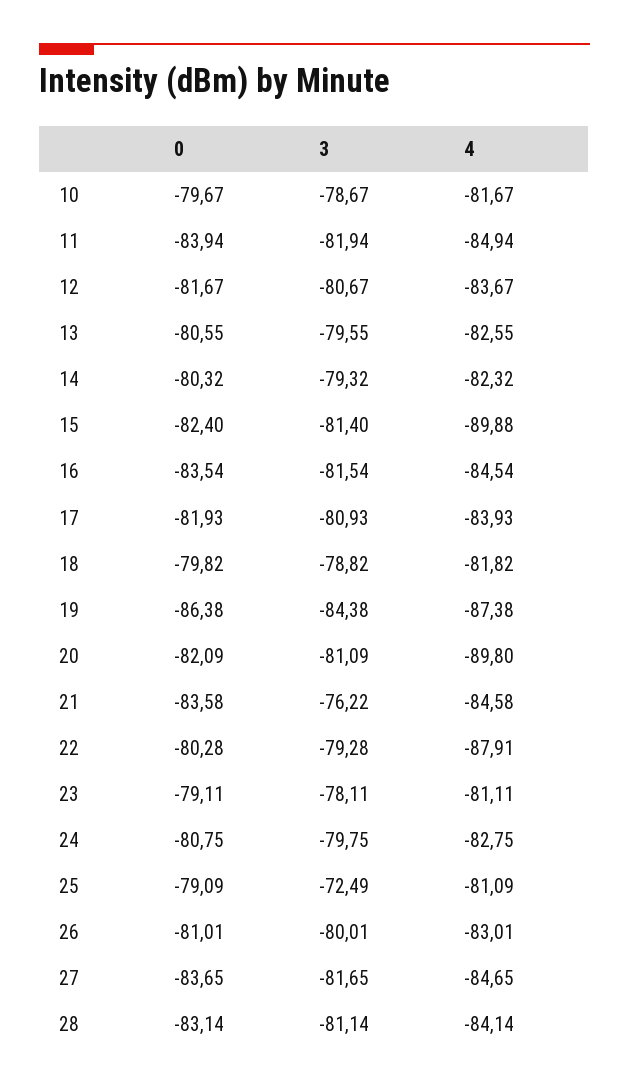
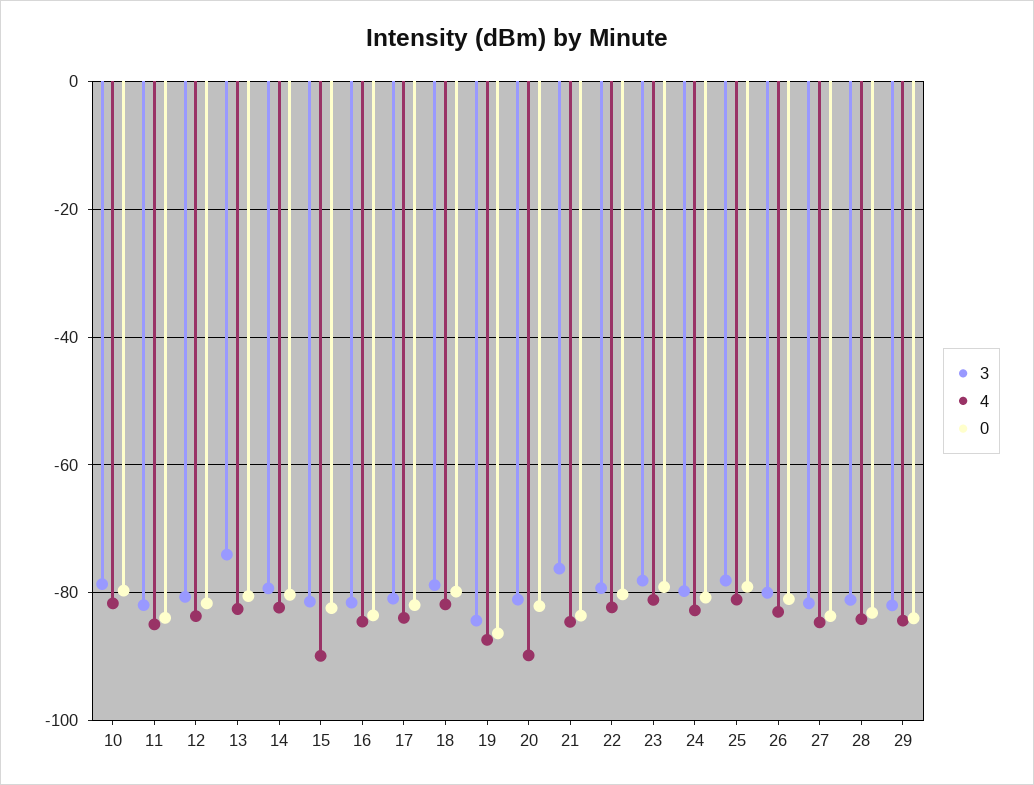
  {
    "0": {
      "10": -79.67,
      "11": -83.94,
      "12": -81.67,
      "13": -80.55,
      "14": -80.32,
      "15": -82.4,
      "16": -83.54,
      "17": -81.93,
      "18": -79.82,
      "19": -86.38,
      "20": -82.09,
      "21": -83.58,
      "22": -80.28,
      "23": -79.11,
      "24": -80.75,
      "25": -79.09,
      "26": -81.01,
      "27": -83.65,
-     "28": -83.14
+     "28": -83.14,
+     "29": -84
    },
    "3": {
      "10": -78.67,
      "11": -81.94,
      "12": -80.67,
-     "13": -79.55,
+     "13": -74,
      "14": -79.32,
      "15": -81.4,
      "16": -81.54,
      "17": -80.93,
      "18": -78.82,
      "19": -84.38,
      "20": -81.09,
      "21": -76.22,
      "22": -79.28,
      "23": -78.11,
      "24": -79.75,
-     "25": -72.49,
+     "25": -78,
      "26": -80.01,
      "27": -81.65,
-     "28": -81.14
+     "28": -81.14,
+     "29": -82
    },
    "4": {
      "10": -81.67,
      "11": -84.94,
      "12": -83.67,
      "13": -82.55,
      "14": -82.32,
      "15": -89.88,
      "16": -84.54,
      "17": -83.93,
      "18": -81.82,
      "19": -87.38,
      "20": -89.8,
      "21": -84.58,
-     "22": -87.91,
+     "22": -82,
      "23": -81.11,
      "24": -82.75,
      "25": -81.09,
      "26": -83.01,
      "27": -84.65,
-     "28": -84.14
+     "28": -84.14,
+     "29": -84
    }
  }

